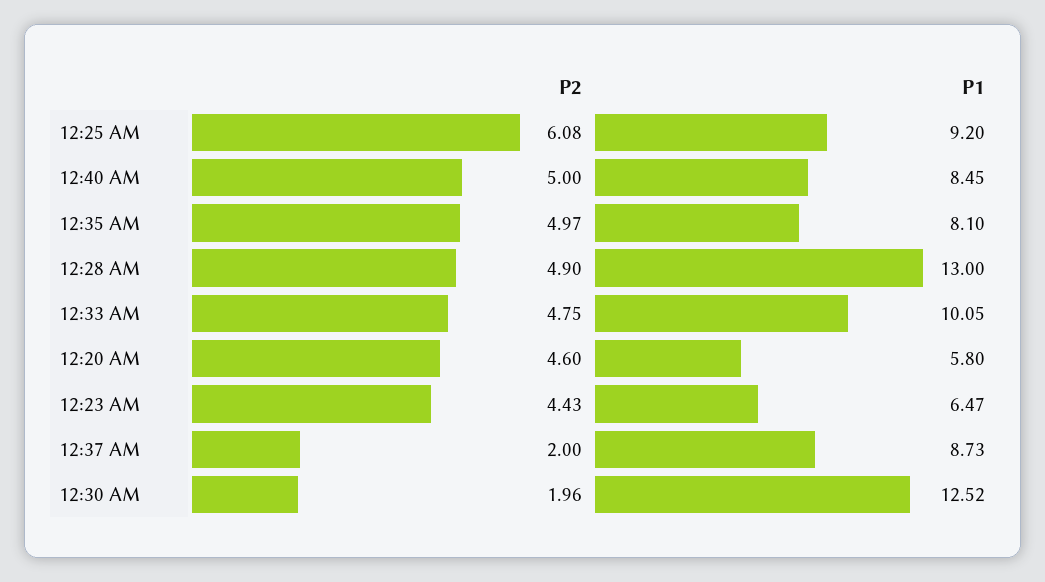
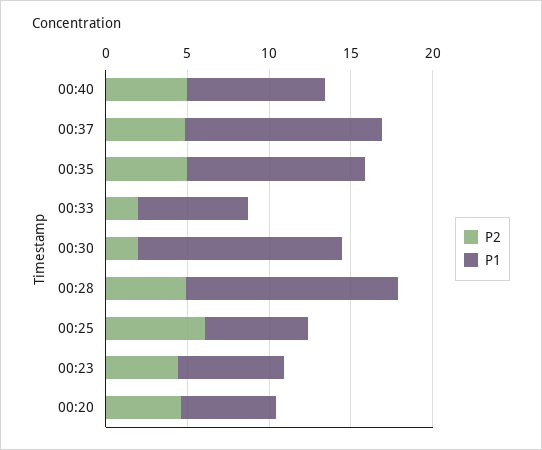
  {
    "P2": {
      "12:25 AM": 6.08,
      "12:40 AM": 5,
      "12:35 AM": 4.97,
      "12:28 AM": 4.9,
-     "12:33 AM": 4.75,
+     "12:33 AM": 2,
      "12:20 AM": 4.6,
      "12:23 AM": 4.43,
-     "12:37 AM": 2,
+     "12:37 AM": 5,
      "12:30 AM": 1.96
    },
    "P1": {
-     "12:25 AM": 9.2,
+     "12:25 AM": 6,
      "12:40 AM": 8.45,
-     "12:35 AM": 8.1,
+     "12:35 AM": 11,
      "12:28 AM": 13,
-     "12:33 AM": 10.05,
+     "12:33 AM": 7,
      "12:20 AM": 5.8,
      "12:23 AM": 6.47,
-     "12:37 AM": 8.73,
+     "12:37 AM": 12,
      "12:30 AM": 12.52
    }
  }

